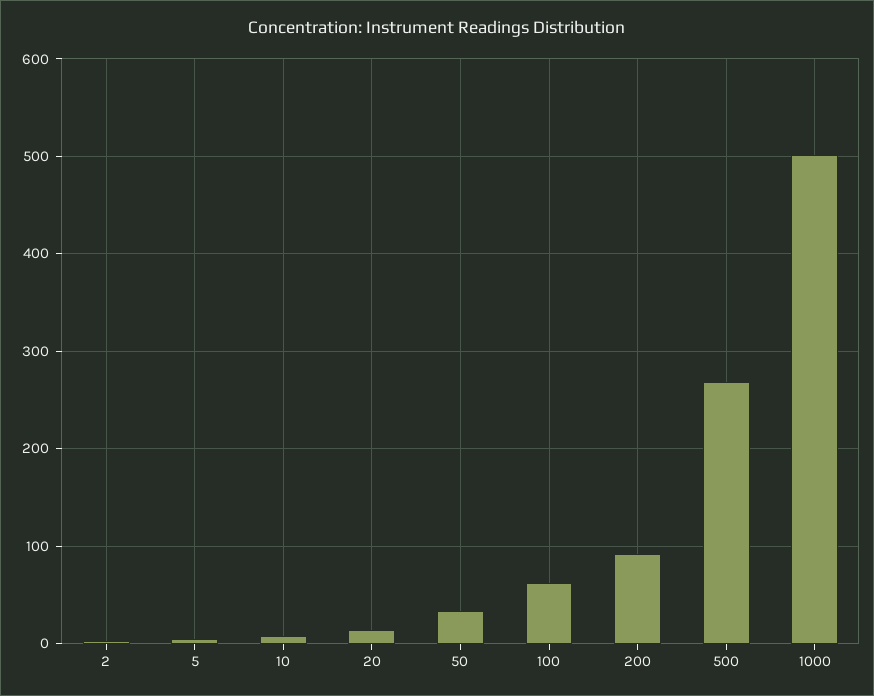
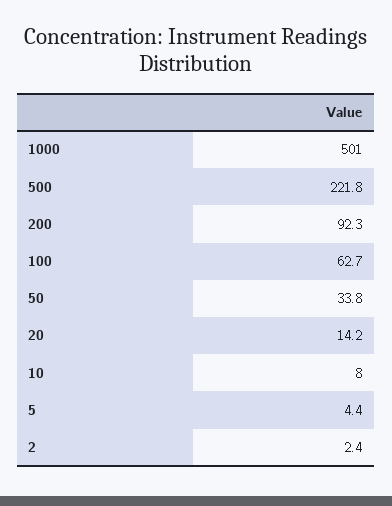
  {
    "2": 2.4,
    "5": 4.4,
    "10": 8,
    "20": 14.2,
    "50": 33.8,
    "100": 62.7,
    "200": 92.3,
-   "500": 270,
+   "500": 221.8,
    "1000": 501
  }

